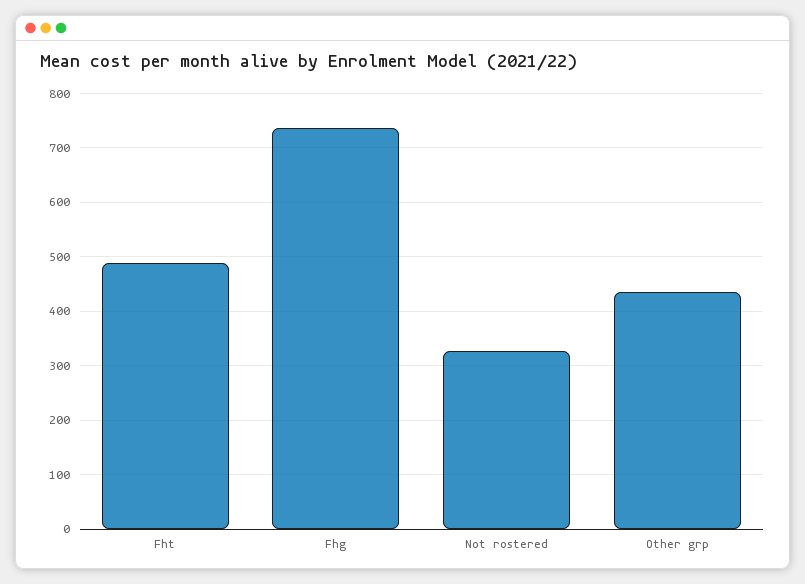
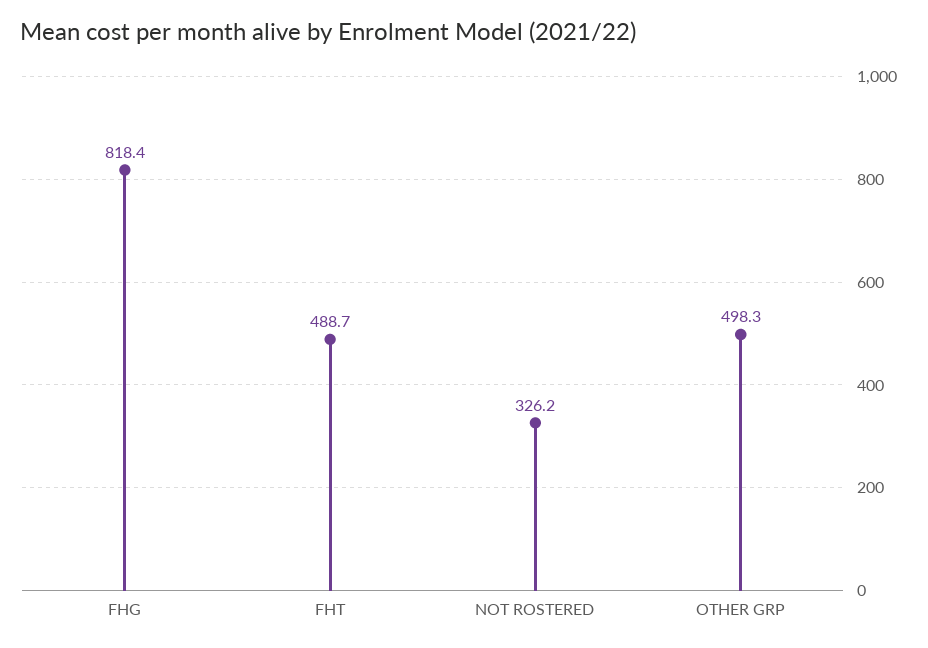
  {
    "Fht": 488.7,
-   "Fhg": 740,
+   "Fhg": 818.4,
    "Not rostered": 326.2,
-   "Other grp": 440
+   "Other grp": 498.3
  }

